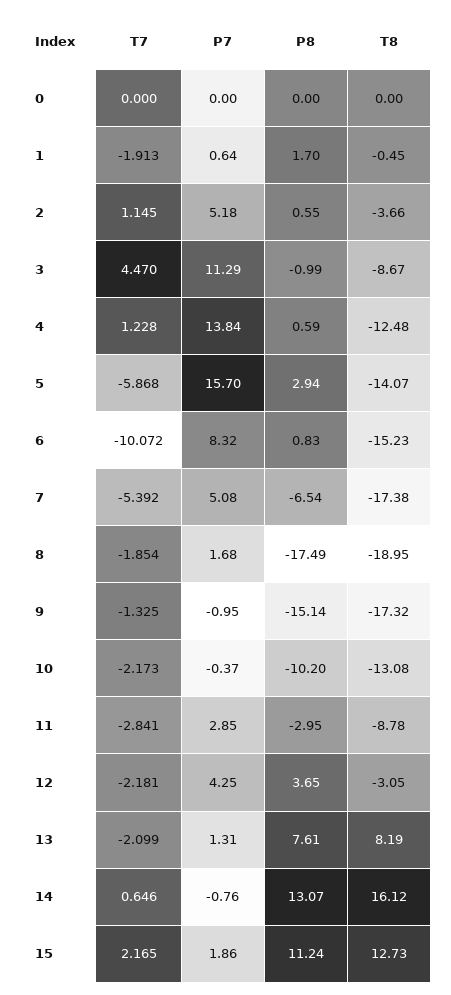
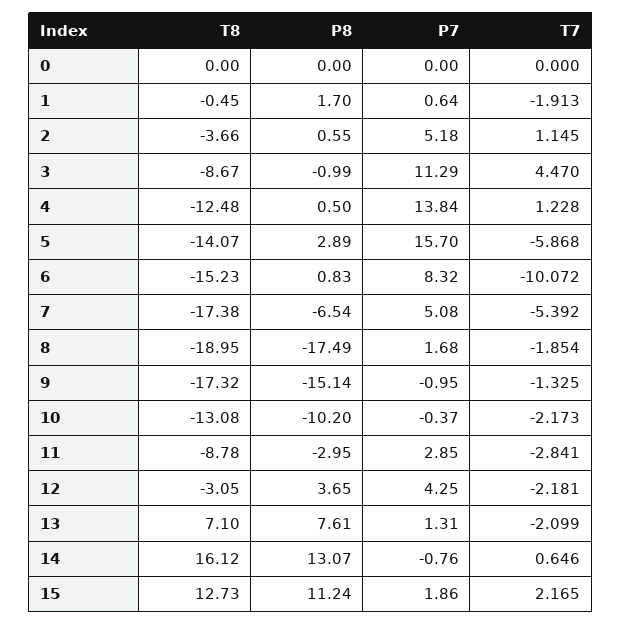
  {
    "T7": {
      "0": 0,
      "1": -1.913,
      "2": 1.145,
      "3": 4.47,
      "4": 1.228,
      "5": -5.868,
      "6": -10.072,
      "7": -5.392,
      "8": -1.854,
      "9": -1.325,
      "10": -2.173,
      "11": -2.841,
      "12": -2.181,
      "13": -2.099,
      "14": 0.646,
      "15": 2.165
    },
    "P7": {
      "0": 0,
      "1": 0.64,
      "2": 5.18,
      "3": 11.29,
      "4": 13.84,
      "5": 15.7,
      "6": 8.32,
      "7": 5.08,
      "8": 1.68,
      "9": -0.95,
      "10": -0.37,
      "11": 2.85,
      "12": 4.25,
      "13": 1.31,
      "14": -0.76,
      "15": 1.86
    },
    "P8": {
      "0": 0,
      "1": 1.7,
      "2": 0.55,
      "3": -0.99,
-     "4": 0.59,
+     "4": 0.5,
-     "5": 2.94,
+     "5": 2.89,
      "6": 0.83,
      "7": -6.54,
      "8": -17.49,
      "9": -15.14,
      "10": -10.2,
      "11": -2.95,
      "12": 3.65,
      "13": 7.61,
      "14": 13.07,
      "15": 11.24
    },
    "T8": {
      "0": 0,
      "1": -0.45,
      "2": -3.66,
      "3": -8.67,
      "4": -12.48,
      "5": -14.07,
      "6": -15.23,
      "7": -17.38,
      "8": -18.95,
      "9": -17.32,
      "10": -13.08,
      "11": -8.78,
      "12": -3.05,
-     "13": 8.19,
+     "13": 7.1,
      "14": 16.12,
      "15": 12.73
    }
  }

